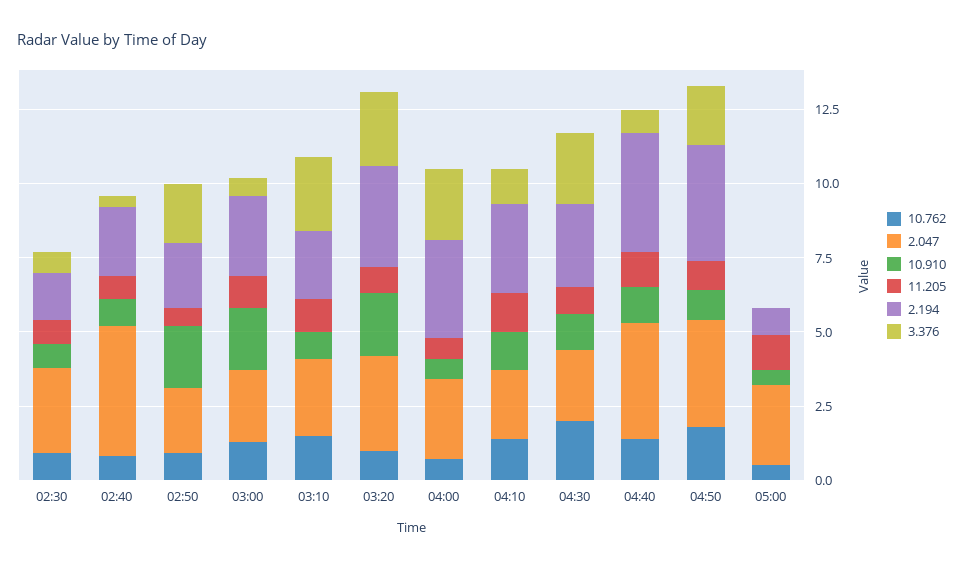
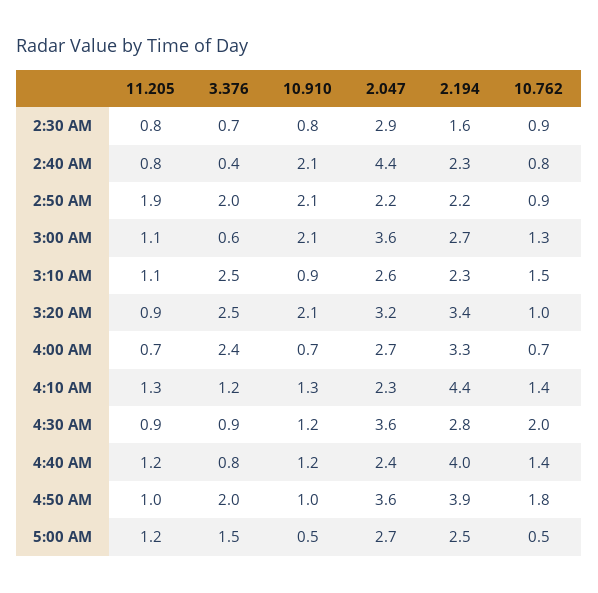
  {
    "10.762": {
      "02:30": 0.9,
      "02:40": 0.8,
      "02:50": 0.9,
      "03:00": 1.3,
      "03:10": 1.5,
      "03:20": 1,
      "04:00": 0.7,
      "04:10": 1.4,
      "04:30": 2,
      "04:40": 1.4,
      "04:50": 1.8,
      "05:00": 0.5
    },
    "2.047": {
      "02:30": 2.9,
      "02:40": 4.4,
      "02:50": 2.2,
-     "03:00": 2.5,
+     "03:00": 3.6,
      "03:10": 2.6,
      "03:20": 3.2,
      "04:00": 2.7,
      "04:10": 2.3,
-     "04:30": 2.5,
+     "04:30": 3.6,
-     "04:40": 4,
+     "04:40": 2.4,
      "04:50": 3.6,
      "05:00": 2.7
    },
    "10.910": {
      "02:30": 0.8,
-     "02:40": 1,
+     "02:40": 2.1,
      "02:50": 2.1,
      "03:00": 2.1,
      "03:10": 0.9,
      "03:20": 2.1,
      "04:00": 0.7,
      "04:10": 1.3,
      "04:30": 1.2,
      "04:40": 1.2,
      "04:50": 1,
      "05:00": 0.5
    },
    "11.205": {
      "02:30": 0.8,
      "02:40": 0.8,
-     "02:50": 0.5,
+     "02:50": 1.9,
      "03:00": 1.1,
      "03:10": 1.1,
      "03:20": 0.9,
      "04:00": 0.7,
      "04:10": 1.3,
      "04:30": 0.9,
      "04:40": 1.2,
      "04:50": 1,
      "05:00": 1.2
    },
    "2.194": {
      "02:30": 1.6,
      "02:40": 2.3,
      "02:50": 2.2,
      "03:00": 2.7,
      "03:10": 2.3,
      "03:20": 3.4,
      "04:00": 3.3,
-     "04:10": 3,
+     "04:10": 4.4,
      "04:30": 2.8,
      "04:40": 4,
      "04:50": 3.9,
-     "05:00": 1
+     "05:00": 2.5
    },
    "3.376": {
      "02:30": 0.7,
      "02:40": 0.4,
      "02:50": 2,
      "03:00": 0.6,
      "03:10": 2.5,
      "03:20": 2.5,
      "04:00": 2.4,
      "04:10": 1.2,
-     "04:30": 2.5,
+     "04:30": 0.9,
      "04:40": 0.8,
      "04:50": 2,
-     "05:00": 0
+     "05:00": 1.5
    }
  }

